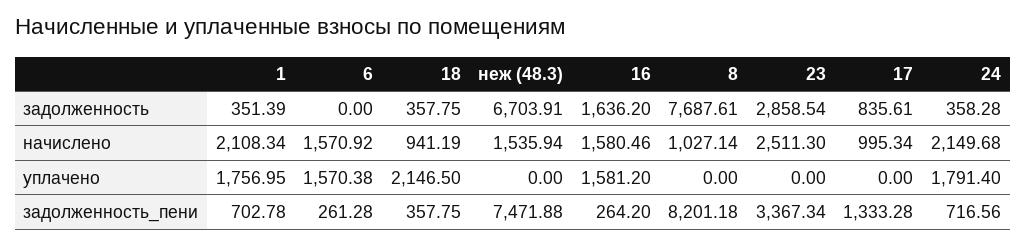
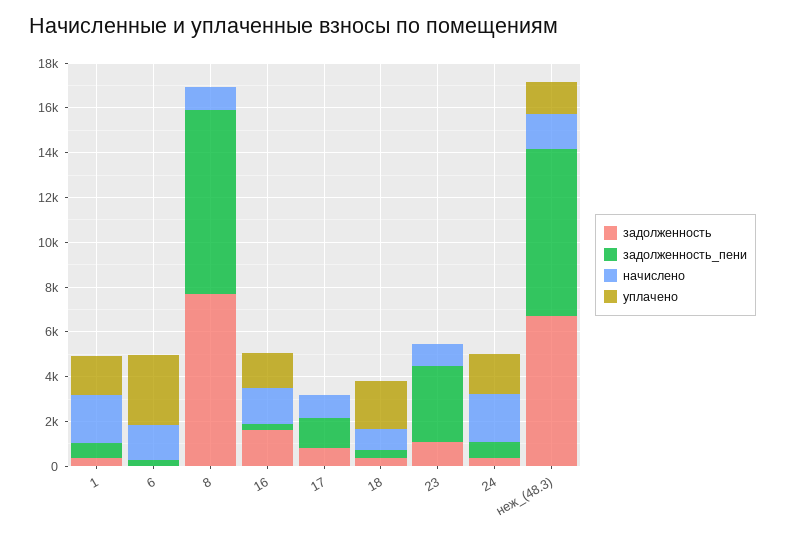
  {
    "задолженность": {
      "1": 351.39,
      "6": 0,
      "18": 357.75,
      "неж (48.3)": 6703.91,
      "16": 1636.2,
      "8": 7687.61,
-     "23": 2858.54,
+     "23": 1000,
      "17": 835.61,
      "24": 358.28
    },
    "начислено": {
      "1": 2108.34,
      "6": 1570.92,
      "18": 941.19,
      "неж (48.3)": 1535.94,
      "16": 1580.46,
      "8": 1027.14,
-     "23": 2511.3,
+     "23": 1000,
      "17": 995.34,
      "24": 2149.68
    },
    "уплачено": {
      "1": 1756.95,
-     "6": 1570.38,
+     "6": 3000,
      "18": 2146.5,
-     "неж (48.3)": 0,
+     "неж (48.3)": 1500,
      "16": 1581.2,
      "8": 0,
      "23": 0,
      "17": 0,
      "24": 1791.4
    },
    "задолженность_пени": {
      "1": 702.78,
      "6": 261.28,
      "18": 357.75,
      "неж (48.3)": 7471.88,
      "16": 264.2,
      "8": 8201.18,
      "23": 3367.34,
      "17": 1333.28,
      "24": 716.56
    }
  }

